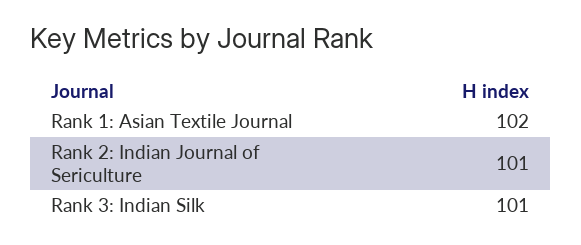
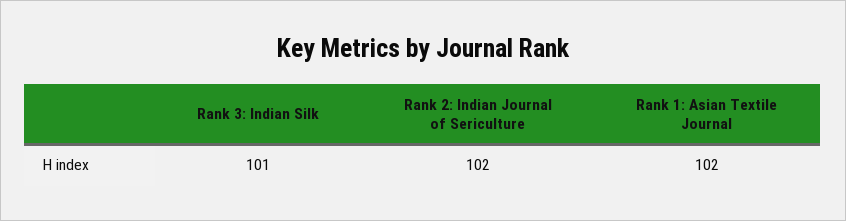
  {
    "Rank 1: Asian Textile Journal": 102,
-   "Rank 2: Indian Journal of Sericulture": 101,
+   "Rank 2: Indian Journal of Sericulture": 102,
    "Rank 3: Indian Silk": 101
  }

